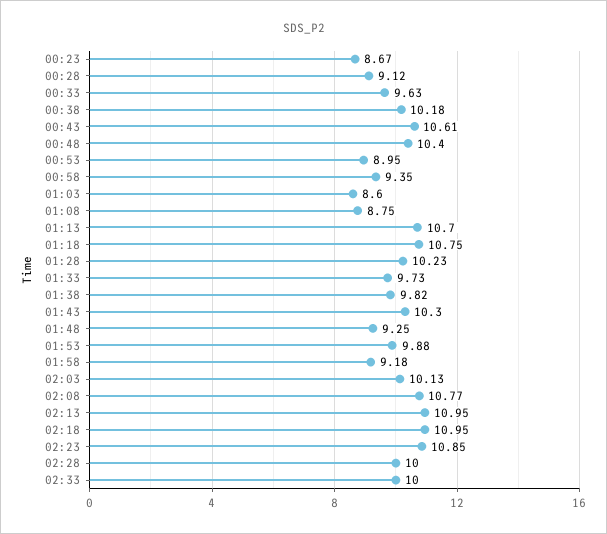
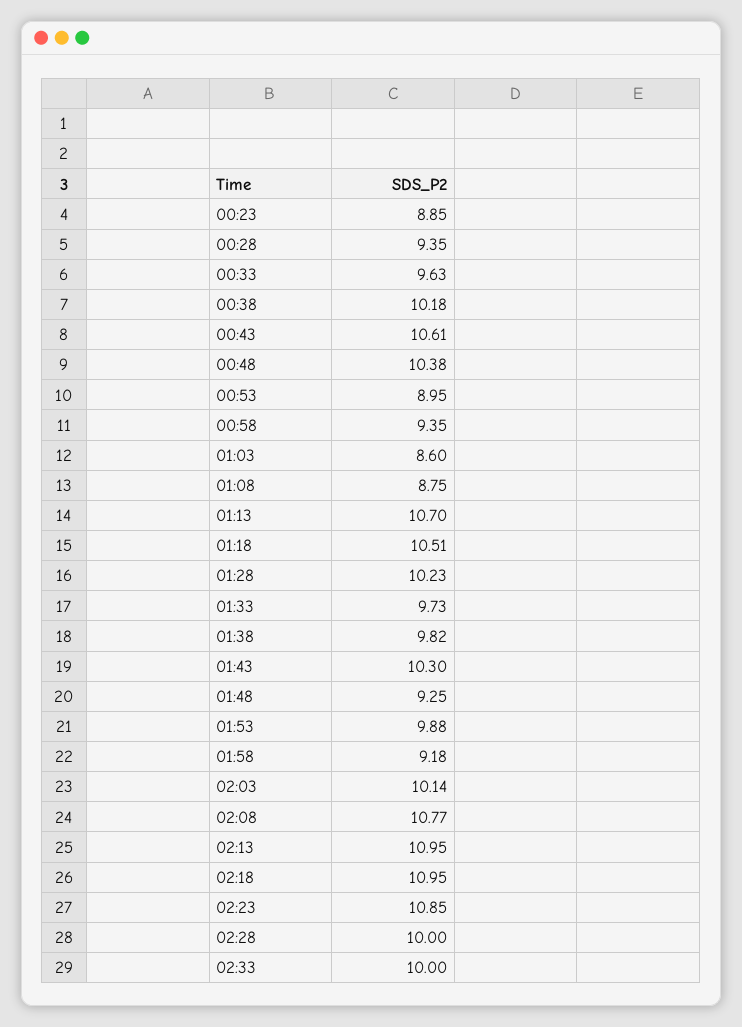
  {
-   "00:23": 8.67,
+   "00:23": 8.85,
-   "00:28": 9.12,
+   "00:28": 9.35,
    "00:33": 9.63,
    "00:38": 10.18,
    "00:43": 10.61,
-   "00:48": 10.4,
+   "00:48": 10.38,
    "00:53": 8.95,
    "00:58": 9.35,
    "01:03": 8.6,
    "01:08": 8.75,
    "01:13": 10.7,
-   "01:18": 10.75,
+   "01:18": 10.51,
    "01:28": 10.23,
    "01:33": 9.73,
    "01:38": 9.82,
    "01:43": 10.3,
    "01:48": 9.25,
    "01:53": 9.88,
    "01:58": 9.18,
-   "02:03": 10.13,
+   "02:03": 10.14,
    "02:08": 10.77,
    "02:13": 10.95,
    "02:18": 10.95,
    "02:23": 10.85,
    "02:28": 10,
    "02:33": 10
  }

